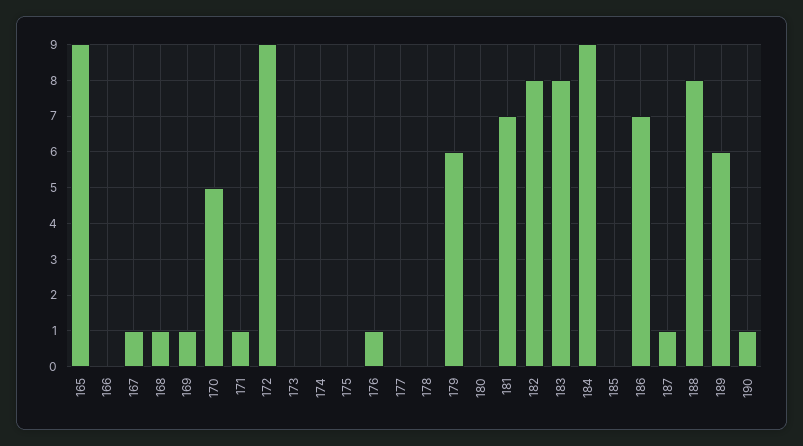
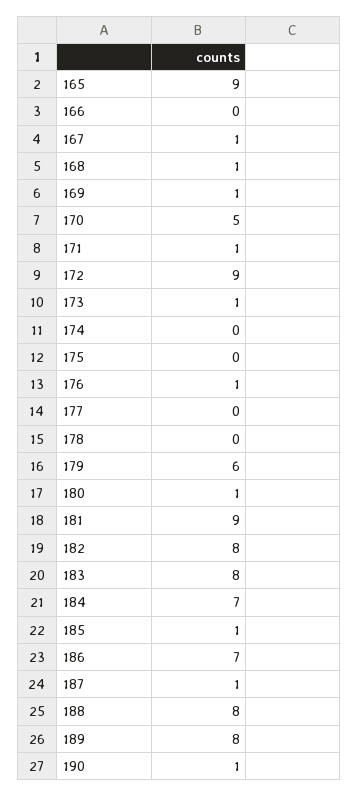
  {
    "165": 9,
    "166": 0,
    "167": 1,
    "168": 1,
    "169": 1,
    "170": 5,
    "171": 1,
    "172": 9,
-   "173": 0,
+   "173": 1,
    "174": 0,
    "175": 0,
    "176": 1,
    "177": 0,
    "178": 0,
    "179": 6,
-   "180": 0,
+   "180": 1,
-   "181": 7,
+   "181": 9,
    "182": 8,
    "183": 8,
-   "184": 9,
+   "184": 7,
-   "185": 0,
+   "185": 1,
    "186": 7,
    "187": 1,
    "188": 8,
-   "189": 6,
+   "189": 8,
    "190": 1
  }

